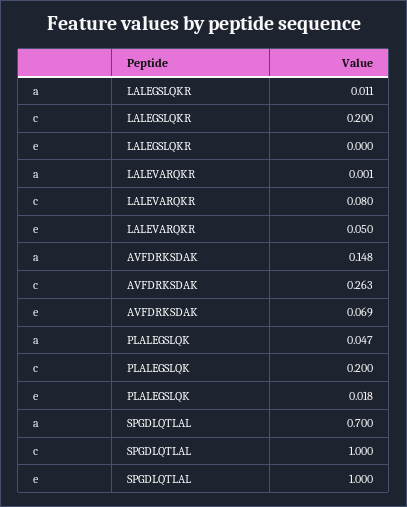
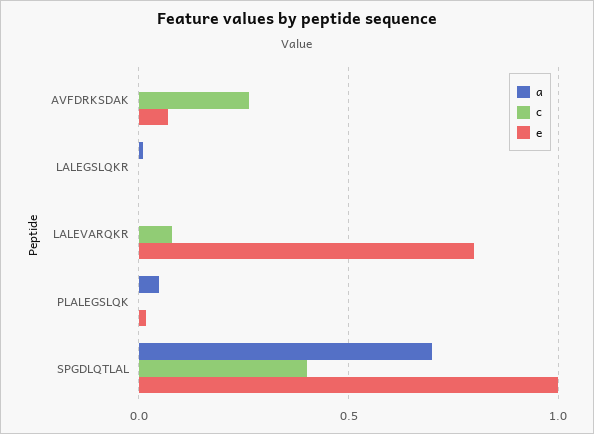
  {
    "a": {
      "LALEGSLQKR": 0.011,
      "LALEVARQKR": 0.001,
-     "AVFDRKSDAK": 0.148,
+     "AVFDRKSDAK": 0,
      "PLALEGSLQK": 0.047,
      "SPGDLQTLAL": 0.7
    },
    "c": {
-     "LALEGSLQKR": 0.2,
+     "LALEGSLQKR": 0,
      "LALEVARQKR": 0.08,
      "AVFDRKSDAK": 0.263,
-     "PLALEGSLQK": 0.2,
+     "PLALEGSLQK": 0,
-     "SPGDLQTLAL": 1
+     "SPGDLQTLAL": 0.4
    },
    "e": {
      "LALEGSLQKR": 0,
-     "LALEVARQKR": 0.05,
+     "LALEVARQKR": 0.8,
      "AVFDRKSDAK": 0.069,
      "PLALEGSLQK": 0.018,
      "SPGDLQTLAL": 1
    }
  }

